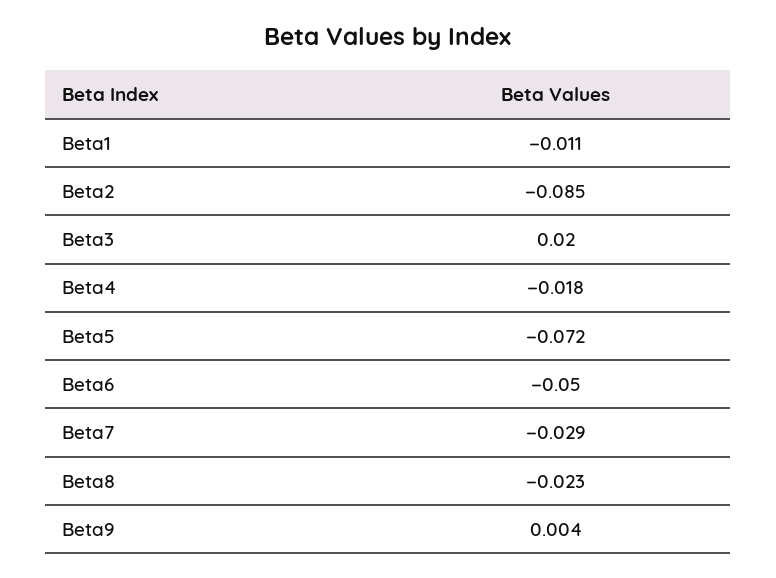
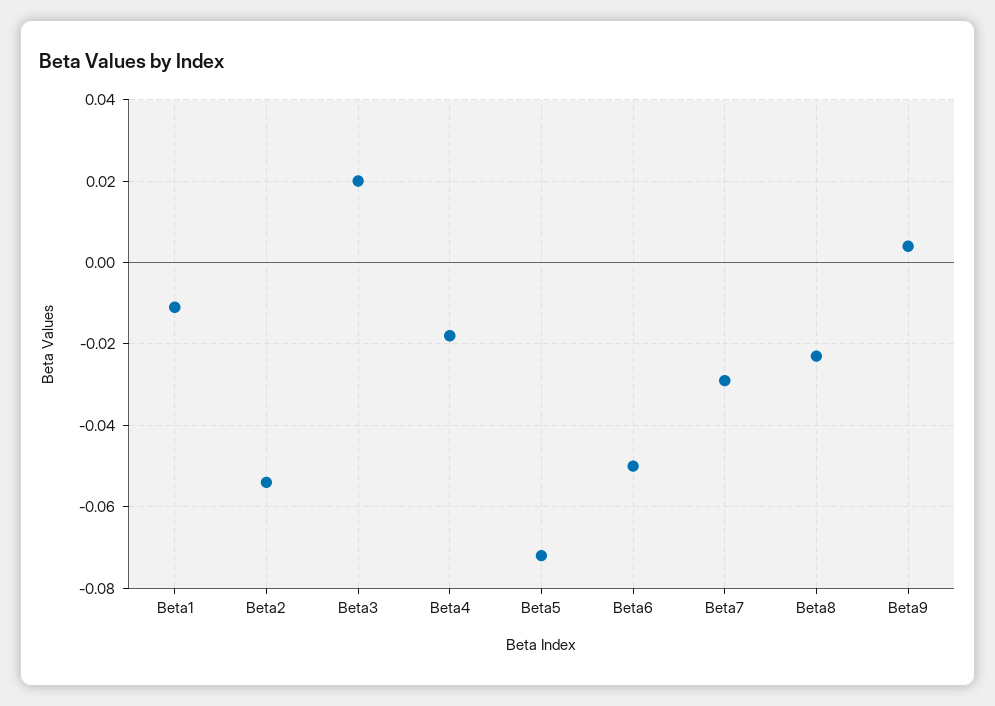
  {
    "Beta1": -0.011,
-   "Beta2": -0.085,
+   "Beta2": -0.055,
    "Beta3": 0.02,
    "Beta4": -0.018,
    "Beta5": -0.072,
    "Beta6": -0.05,
    "Beta7": -0.029,
    "Beta8": -0.023,
    "Beta9": 0.004
  }

